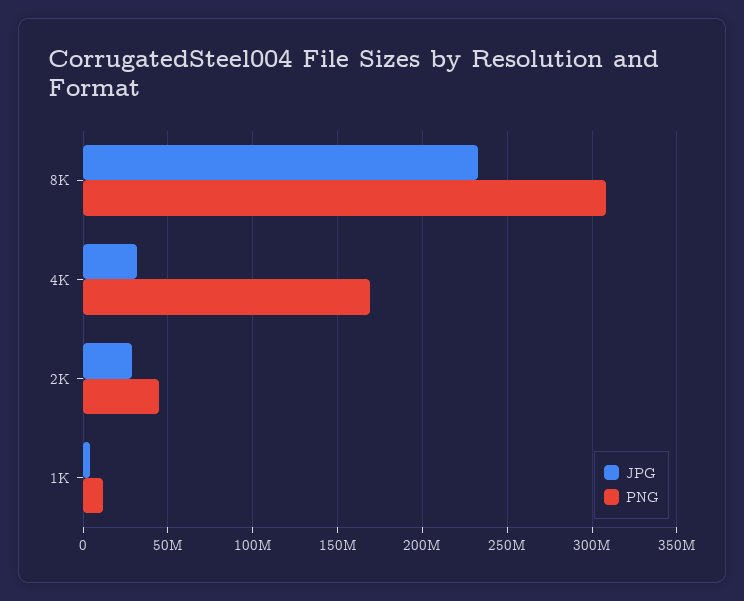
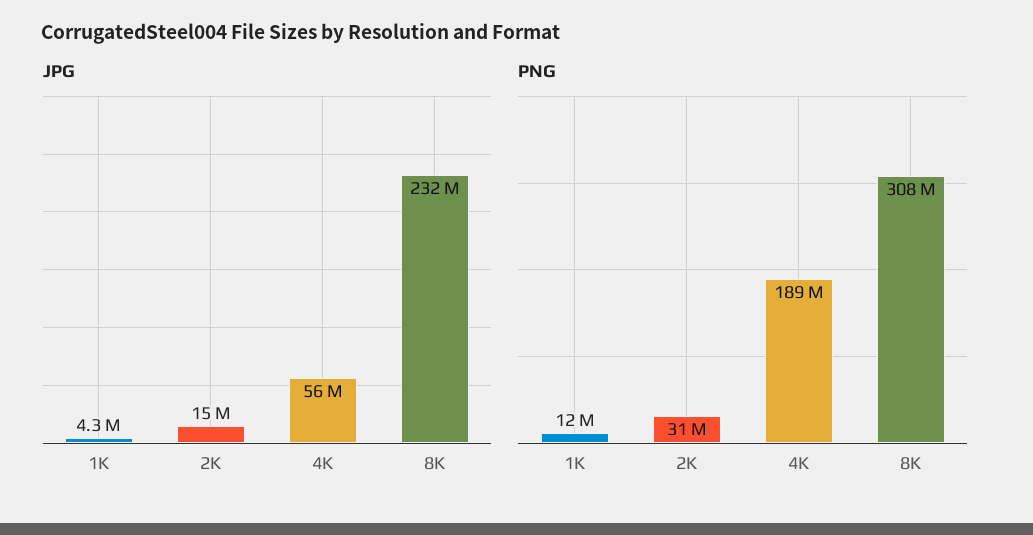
  {
    "JPG": {
      "8K": 232000000,
-     "4K": 30000000,
+     "4K": 56000000,
-     "2K": 30000000,
+     "2K": 15000000,
      "1K": 4300000
    },
    "PNG": {
      "8K": 308000000,
-     "4K": 170000000,
+     "4K": 189000000,
-     "2K": 45000000,
+     "2K": 31000000,
      "1K": 12000000
    }
  }

